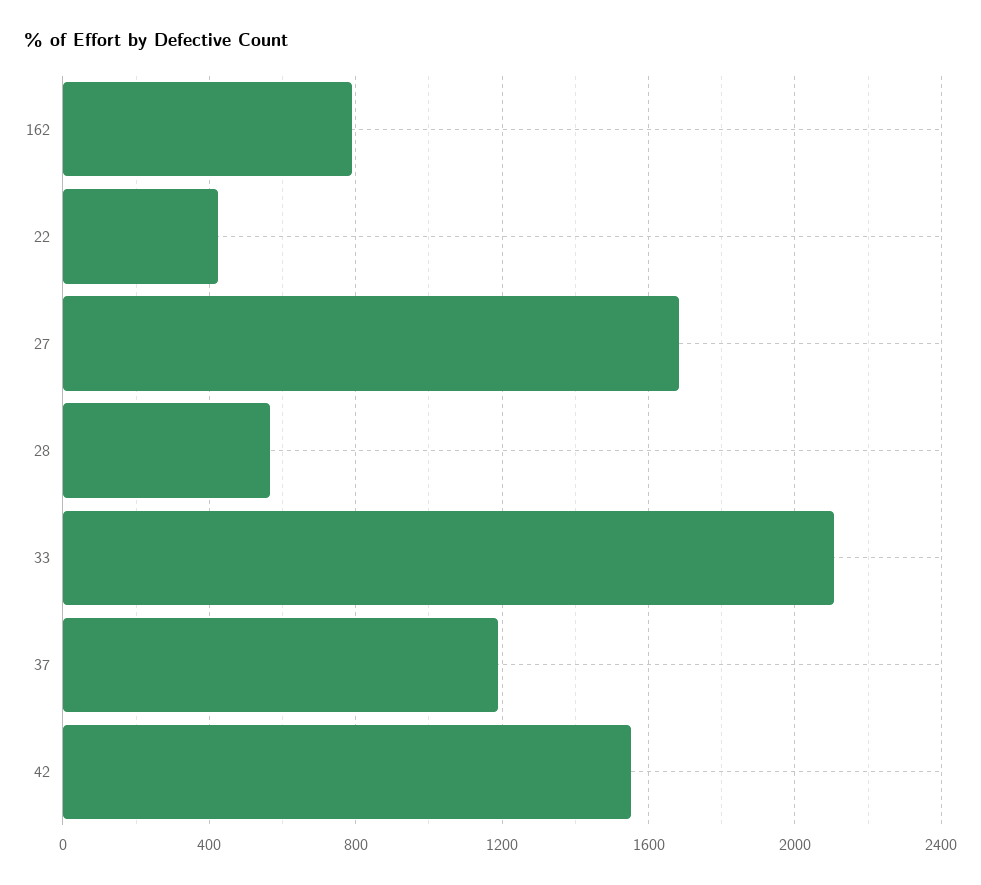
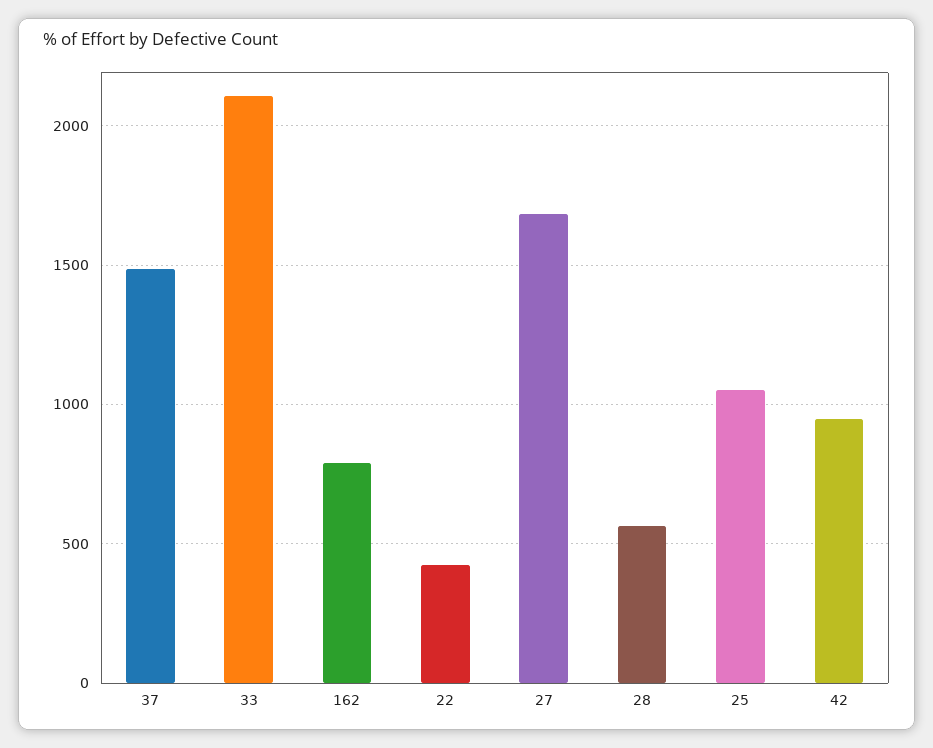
  {
    "162": 800,
    "22": 400,
    "27": 1700,
    "28": 550,
    "33": 2100,
-   "37": 1200,
+   "37": 1500,
-   "42": 1550
+   "42": 950,
+   "25": 1050
  }

